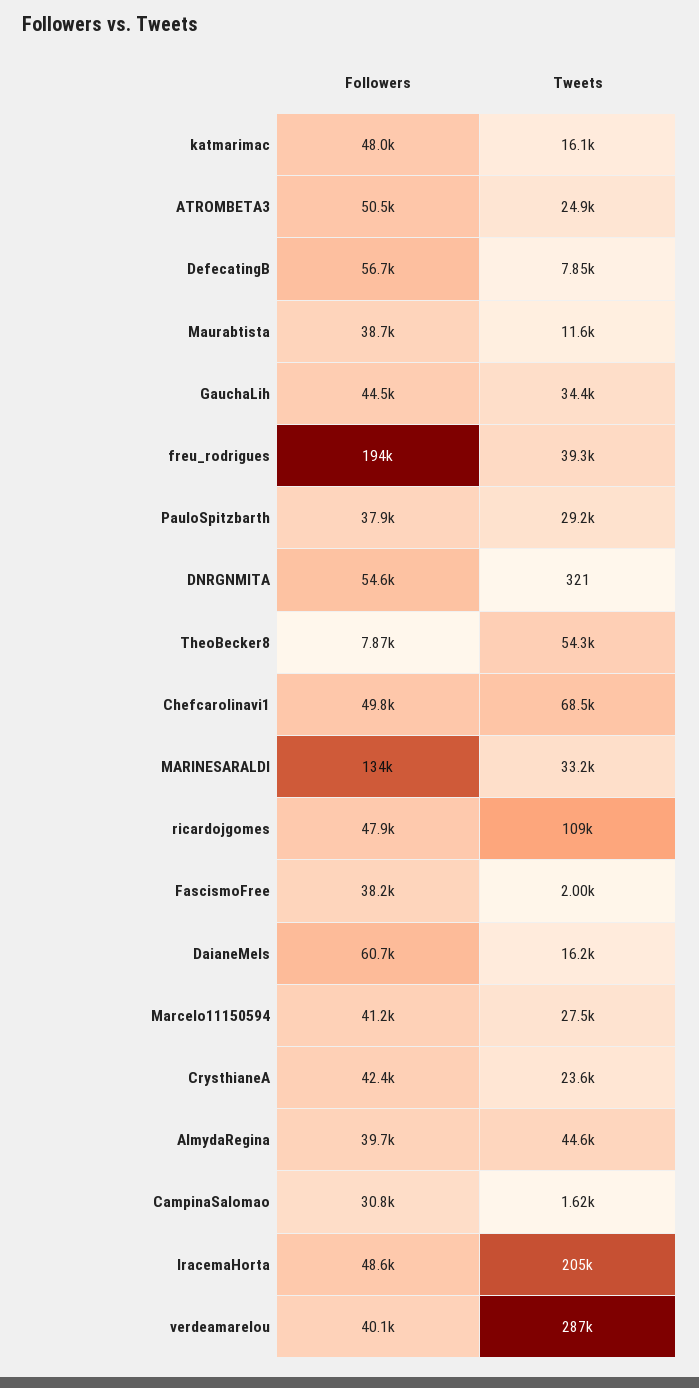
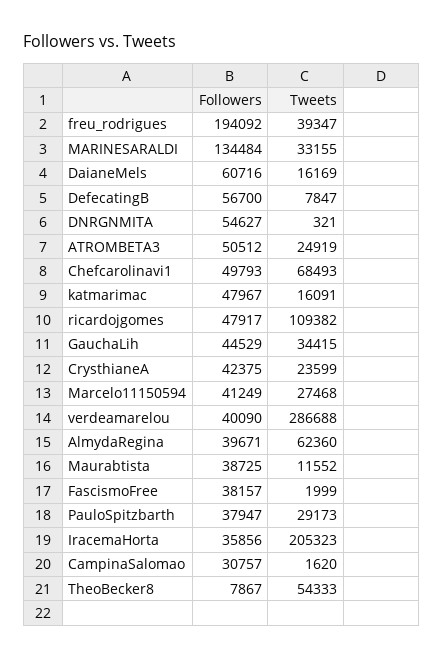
  {
    "Followers": {
      "katmarimac": 47967,
      "ATROMBETA3": 50512,
      "DefecatingB": 56700,
      "Maurabtista": 38725,
      "GauchaLih": 44529,
      "freu_rodrigues": 194092,
      "PauloSpitzbarth": 37947,
      "DNRGNMITA": 54627,
      "TheoBecker8": 7867,
      "Chefcarolinavi1": 49793,
      "MARINESARALDI": 134484,
      "ricardojgomes": 47917,
      "FascismoFree": 38157,
      "DaianeMels": 60716,
      "Marcelo11150594": 41249,
      "CrysthianeA": 42375,
      "AlmydaRegina": 39671,
      "CampinaSalomao": 30757,
-     "IracemaHorta": 48600,
+     "IracemaHorta": 35856,
      "verdeamarelou": 40090
    },
    "Tweets": {
      "katmarimac": 16091,
      "ATROMBETA3": 24919,
      "DefecatingB": 7847,
      "Maurabtista": 11552,
      "GauchaLih": 34415,
      "freu_rodrigues": 39347,
      "PauloSpitzbarth": 29173,
      "DNRGNMITA": 321,
      "TheoBecker8": 54333,
      "Chefcarolinavi1": 68493,
      "MARINESARALDI": 33155,
      "ricardojgomes": 109382,
      "FascismoFree": 1999,
      "DaianeMels": 16169,
      "Marcelo11150594": 27468,
      "CrysthianeA": 23599,
-     "AlmydaRegina": 44600,
+     "AlmydaRegina": 62360,
      "CampinaSalomao": 1620,
      "IracemaHorta": 205323,
      "verdeamarelou": 286688
    }
  }

